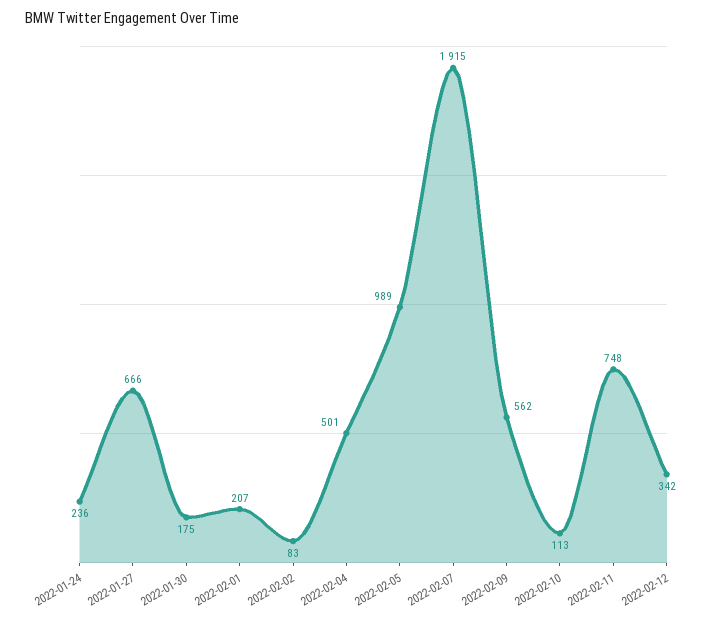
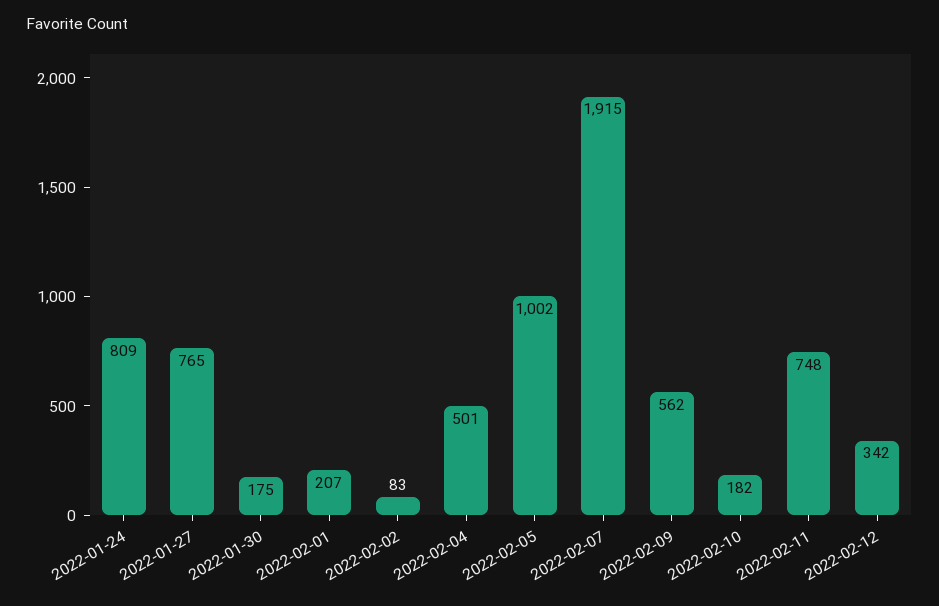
  {
-   "2022-01-24": 236,
+   "2022-01-24": 809,
-   "2022-01-27": 666,
+   "2022-01-27": 765,
    "2022-01-30": 175,
    "2022-02-01": 207,
    "2022-02-02": 83,
    "2022-02-04": 501,
-   "2022-02-05": 989,
+   "2022-02-05": 1002,
    "2022-02-07": 1915,
    "2022-02-09": 562,
-   "2022-02-10": 113,
+   "2022-02-10": 182,
    "2022-02-11": 748,
    "2022-02-12": 342
  }

